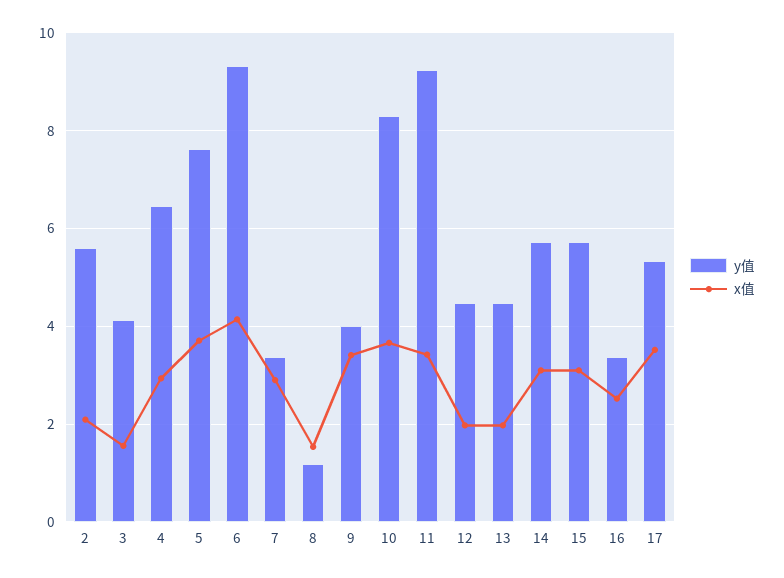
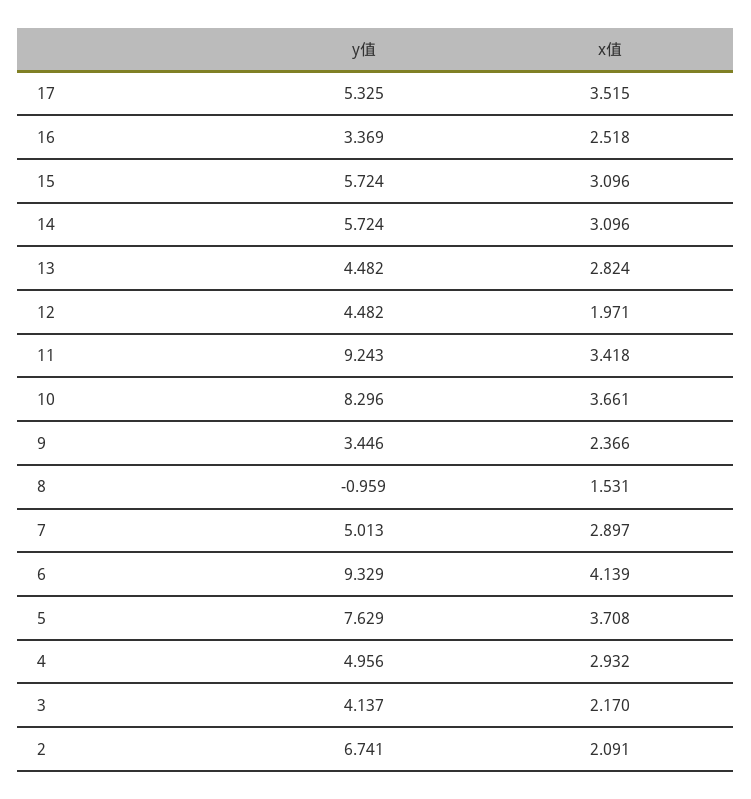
  {
    "y值": {
-     "2": 5.6,
+     "2": 6.741,
      "3": 4.137,
-     "4": 6.4,
+     "4": 4.956,
      "5": 7.629,
      "6": 9.329,
-     "7": 3.4,
+     "7": 5.013,
-     "8": 1.2,
+     "8": -0.959,
-     "9": 4,
+     "9": 3.446,
      "10": 8.296,
      "11": 9.243,
      "12": 4.482,
      "13": 4.482,
      "14": 5.724,
      "15": 5.724,
      "16": 3.369,
      "17": 5.325
    },
    "x值": {
      "2": 2.091,
-     "3": 1.6,
+     "3": 2.17,
      "4": 2.932,
      "5": 3.708,
      "6": 4.139,
      "7": 2.897,
      "8": 1.531,
-     "9": 3.4,
+     "9": 2.366,
      "10": 3.661,
      "11": 3.418,
      "12": 1.971,
-     "13": 2,
+     "13": 2.824,
      "14": 3.096,
      "15": 3.096,
      "16": 2.518,
      "17": 3.515
    }
  }

